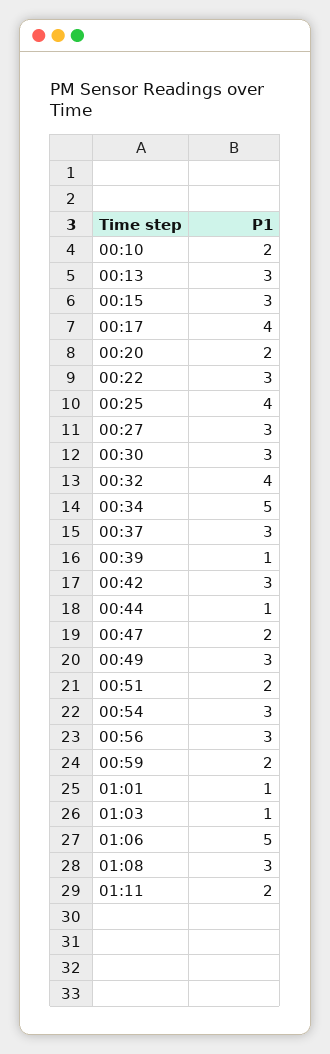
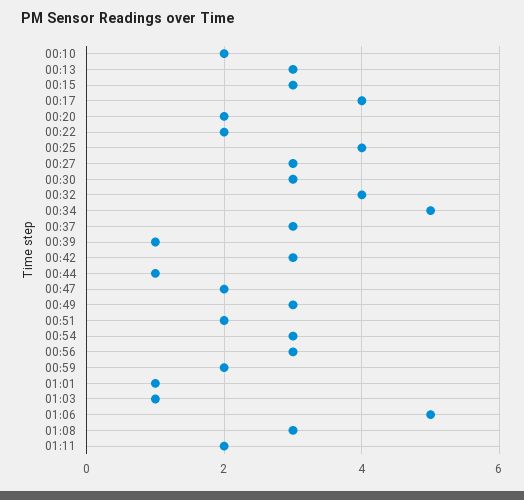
  {
    "00:10": 2,
    "00:13": 3,
    "00:15": 3,
    "00:17": 4,
    "00:20": 2,
-   "00:22": 3,
+   "00:22": 2,
    "00:25": 4,
    "00:27": 3,
    "00:30": 3,
    "00:32": 4,
    "00:34": 5,
    "00:37": 3,
    "00:39": 1,
    "00:42": 3,
    "00:44": 1,
    "00:47": 2,
    "00:49": 3,
    "00:51": 2,
    "00:54": 3,
    "00:56": 3,
    "00:59": 2,
    "01:01": 1,
    "01:03": 1,
    "01:06": 5,
    "01:08": 3,
    "01:11": 2
  }

